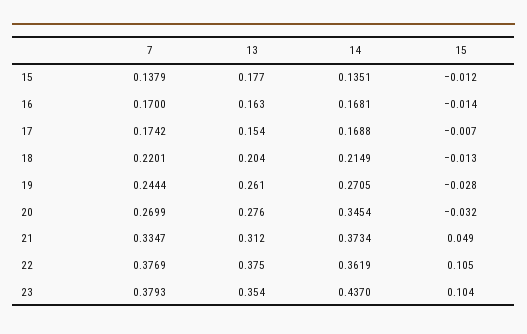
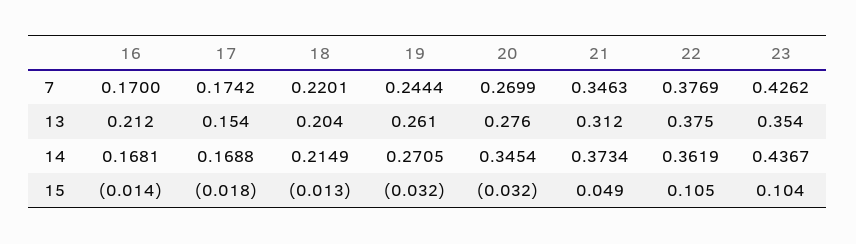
  {
    "7": {
-     "15": 0.1379,
      "16": 0.17,
      "17": 0.1742,
      "18": 0.2201,
      "19": 0.2444,
      "20": 0.2699,
-     "21": 0.3347,
+     "21": 0.3463,
      "22": 0.3769,
-     "23": 0.3793
+     "23": 0.4262
    },
    "13": {
-     "15": 0.177,
-     "16": 0.163,
+     "16": 0.212,
      "17": 0.154,
      "18": 0.204,
      "19": 0.261,
      "20": 0.276,
      "21": 0.312,
      "22": 0.375,
      "23": 0.354
    },
    "14": {
-     "15": 0.1351,
      "16": 0.1681,
      "17": 0.1688,
      "18": 0.2149,
      "19": 0.2705,
      "20": 0.3454,
      "21": 0.3734,
      "22": 0.3619,
-     "23": 0.437
+     "23": 0.4367
    },
    "15": {
-     "15": -0.012,
      "16": -0.014,
-     "17": -0.007,
+     "17": -0.018,
      "18": -0.013,
-     "19": -0.028,
+     "19": -0.032,
      "20": -0.032,
      "21": 0.049,
      "22": 0.105,
      "23": 0.104
    }
  }

